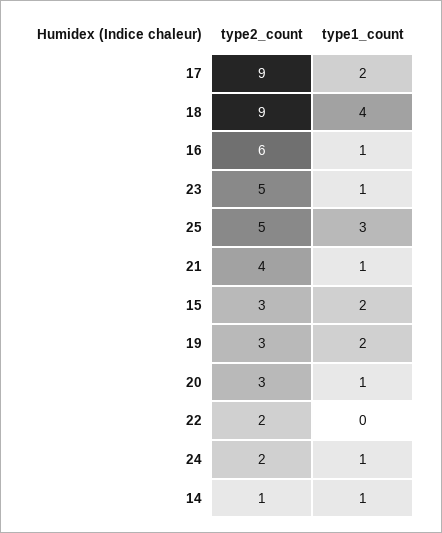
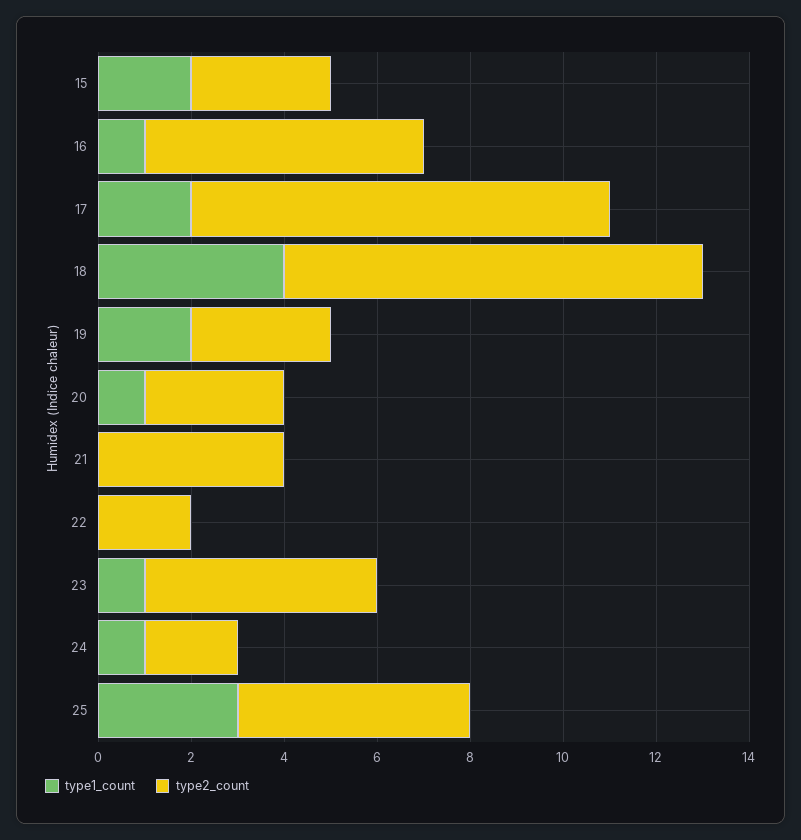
  {
    "type2_count": {
      "17": 9,
      "18": 9,
      "16": 6,
      "23": 5,
      "25": 5,
      "21": 4,
      "15": 3,
      "19": 3,
      "20": 3,
      "22": 2,
-     "24": 2,
+     "24": 2
-     "14": 1
    },
    "type1_count": {
      "17": 2,
      "18": 4,
      "16": 1,
      "23": 1,
      "25": 3,
-     "21": 1,
+     "21": 0,
      "15": 2,
      "19": 2,
      "20": 1,
      "22": 0,
-     "24": 1,
+     "24": 1
-     "14": 1
    }
  }

